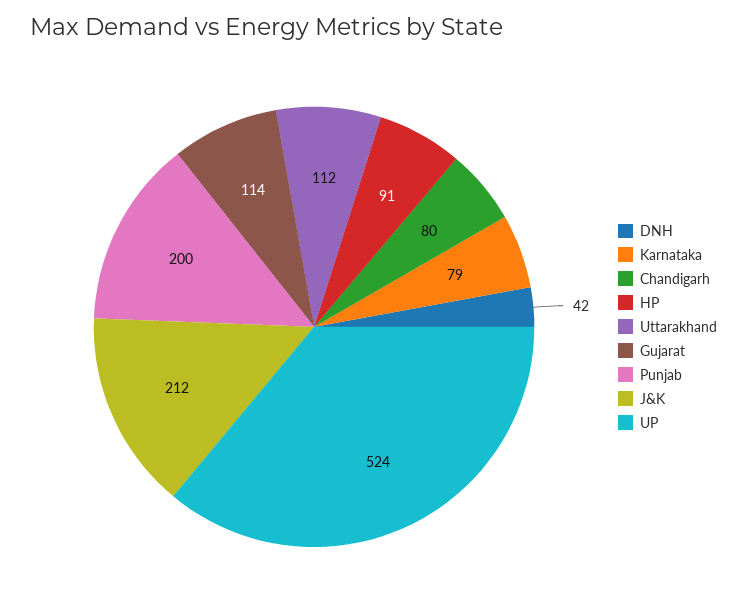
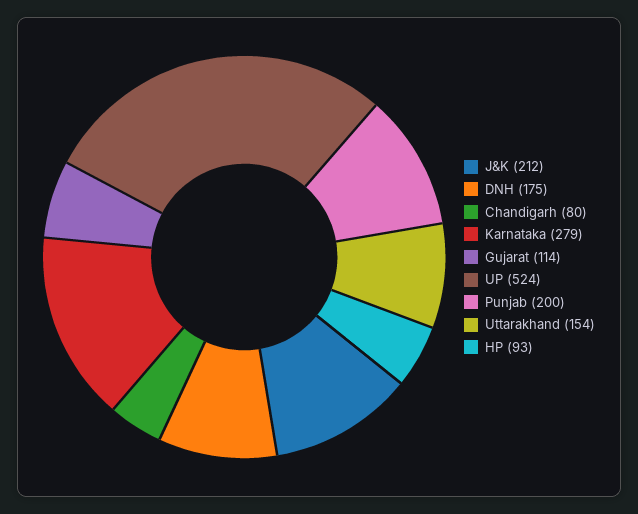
  {
-   "DNH": 42,
+   "DNH": 175,
-   "Karnataka": 79,
+   "Karnataka": 279,
    "Chandigarh": 80,
-   "HP": 91,
+   "HP": 93,
-   "Uttarakhand": 112,
+   "Uttarakhand": 154,
    "Gujarat": 114,
    "Punjab": 200,
    "J&K": 212,
    "UP": 524
  }

